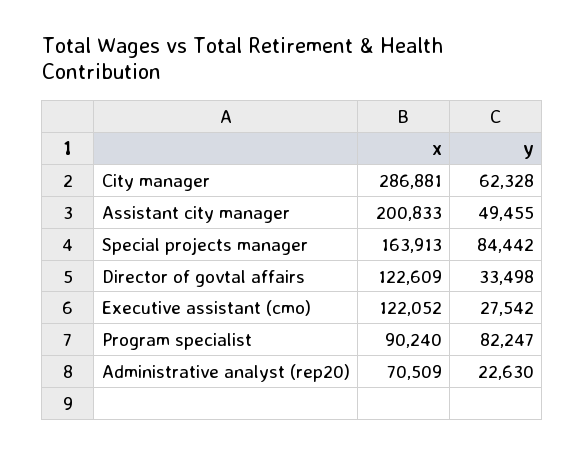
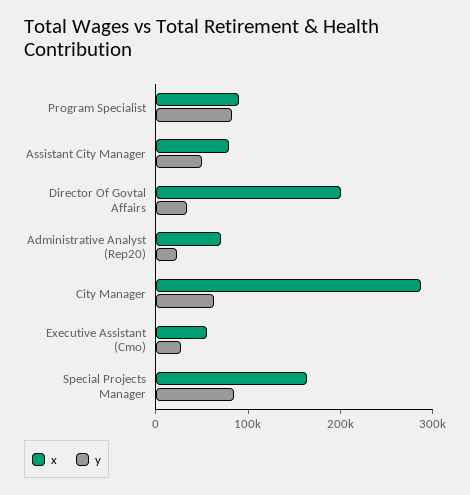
  {
    "x": {
      "City manager": 286881,
-     "Assistant city manager": 200833,
+     "Assistant city manager": 80000,
      "Special projects manager": 163913,
-     "Director of govtal affairs": 122609,
+     "Director of govtal affairs": 200000,
-     "Executive assistant (cmo)": 122052,
+     "Executive assistant (cmo)": 60000,
      "Program specialist": 90240,
      "Administrative analyst (rep20)": 70509
    },
    "y": {
      "City manager": 62328,
      "Assistant city manager": 49455,
      "Special projects manager": 84442,
      "Director of govtal affairs": 33498,
      "Executive assistant (cmo)": 27542,
      "Program specialist": 82247,
      "Administrative analyst (rep20)": 22630
    }
  }

